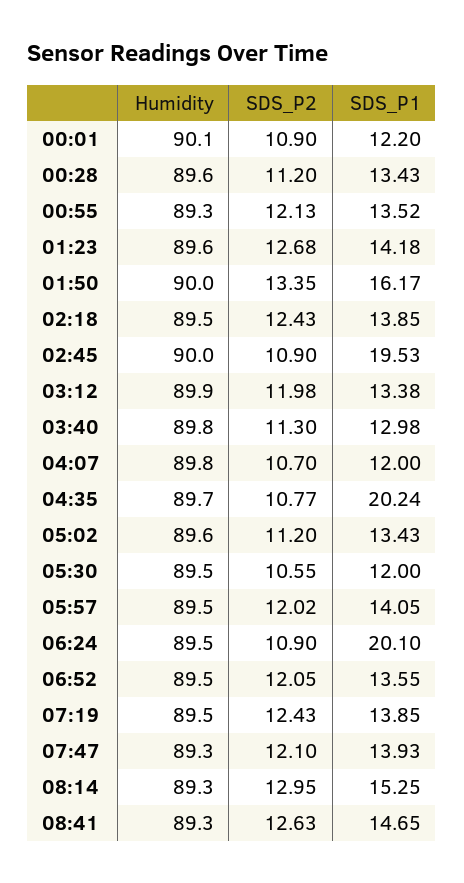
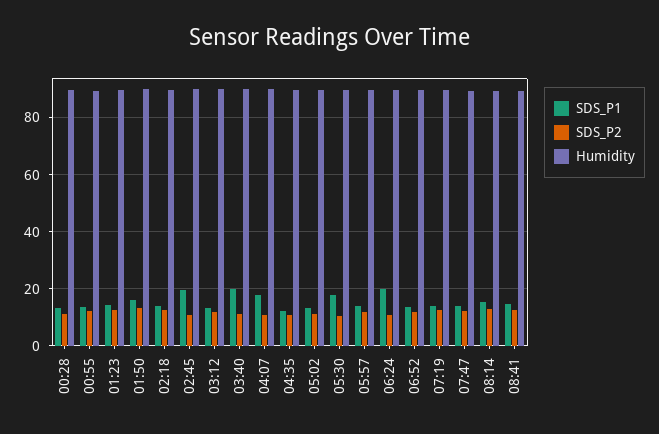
  {
    "Humidity": {
-     "00:01": 90.1,
      "00:28": 89.6,
      "00:55": 89.3,
      "01:23": 89.6,
      "01:50": 90,
      "02:18": 89.5,
      "02:45": 90,
      "03:12": 89.9,
      "03:40": 89.8,
      "04:07": 89.8,
      "04:35": 89.7,
      "05:02": 89.6,
      "05:30": 89.5,
      "05:57": 89.5,
      "06:24": 89.5,
      "06:52": 89.5,
      "07:19": 89.5,
      "07:47": 89.3,
      "08:14": 89.3,
      "08:41": 89.3
    },
    "SDS_P2": {
-     "00:01": 10.9,
      "00:28": 11.2,
      "00:55": 12.13,
      "01:23": 12.68,
      "01:50": 13.35,
      "02:18": 12.43,
      "02:45": 10.9,
      "03:12": 11.98,
      "03:40": 11.3,
      "04:07": 10.7,
      "04:35": 10.77,
      "05:02": 11.2,
      "05:30": 10.55,
      "05:57": 12.02,
      "06:24": 10.9,
      "06:52": 12.05,
      "07:19": 12.43,
      "07:47": 12.1,
      "08:14": 12.95,
      "08:41": 12.63
    },
    "SDS_P1": {
-     "00:01": 12.2,
      "00:28": 13.43,
      "00:55": 13.52,
      "01:23": 14.18,
      "01:50": 16.17,
      "02:18": 13.85,
      "02:45": 19.53,
      "03:12": 13.38,
-     "03:40": 12.98,
+     "03:40": 20,
-     "04:07": 12,
+     "04:07": 17.5,
-     "04:35": 20.24,
+     "04:35": 12.5,
      "05:02": 13.43,
-     "05:30": 12,
+     "05:30": 17.5,
      "05:57": 14.05,
      "06:24": 20.1,
      "06:52": 13.55,
      "07:19": 13.85,
      "07:47": 13.93,
      "08:14": 15.25,
      "08:41": 14.65
    }
  }

